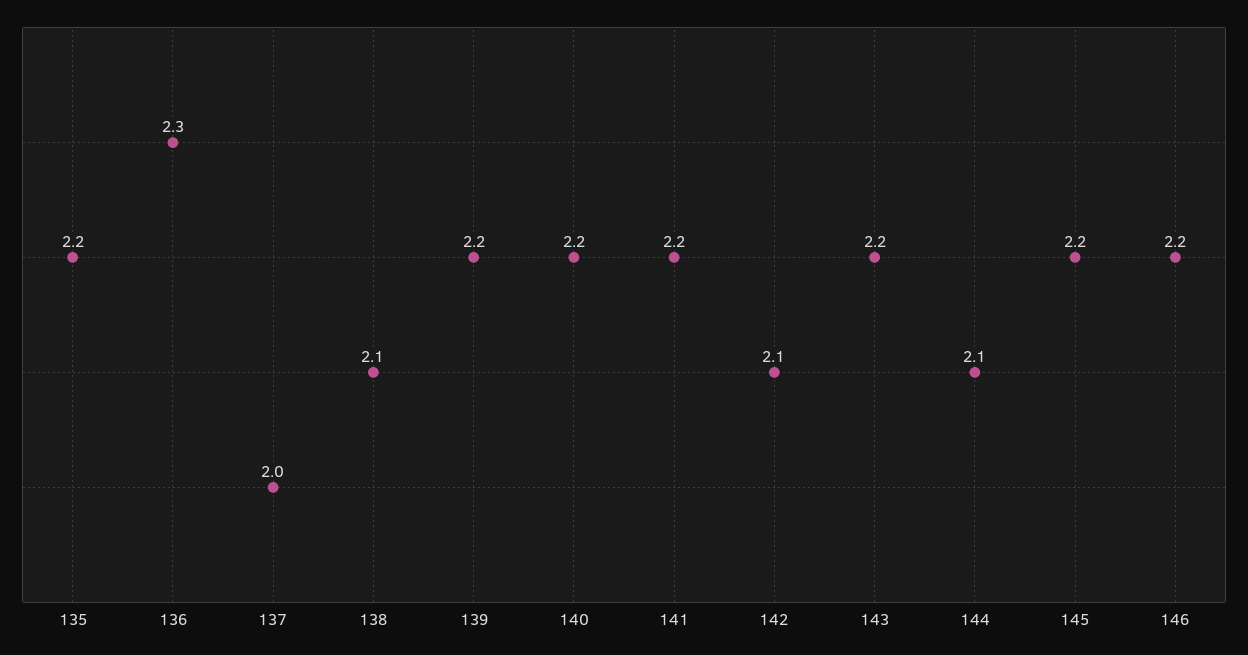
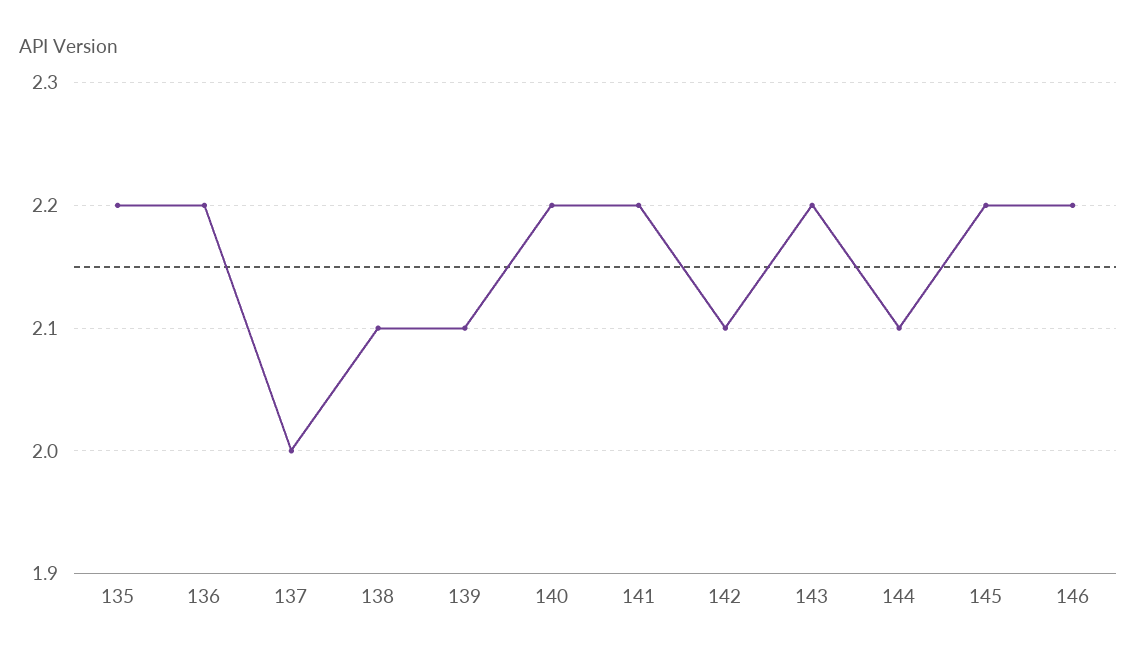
  {
    "135": 2.2,
-   "136": 2.3,
+   "136": 2.2,
    "137": 2,
    "138": 2.1,
-   "139": 2.2,
+   "139": 2.1,
    "140": 2.2,
    "141": 2.2,
    "142": 2.1,
    "143": 2.2,
    "144": 2.1,
    "145": 2.2,
    "146": 2.2
  }

